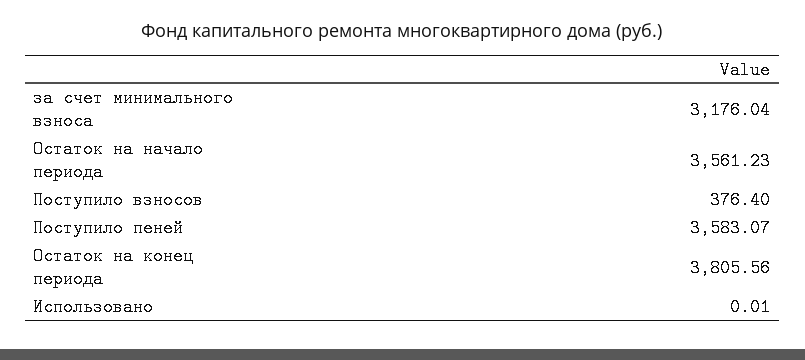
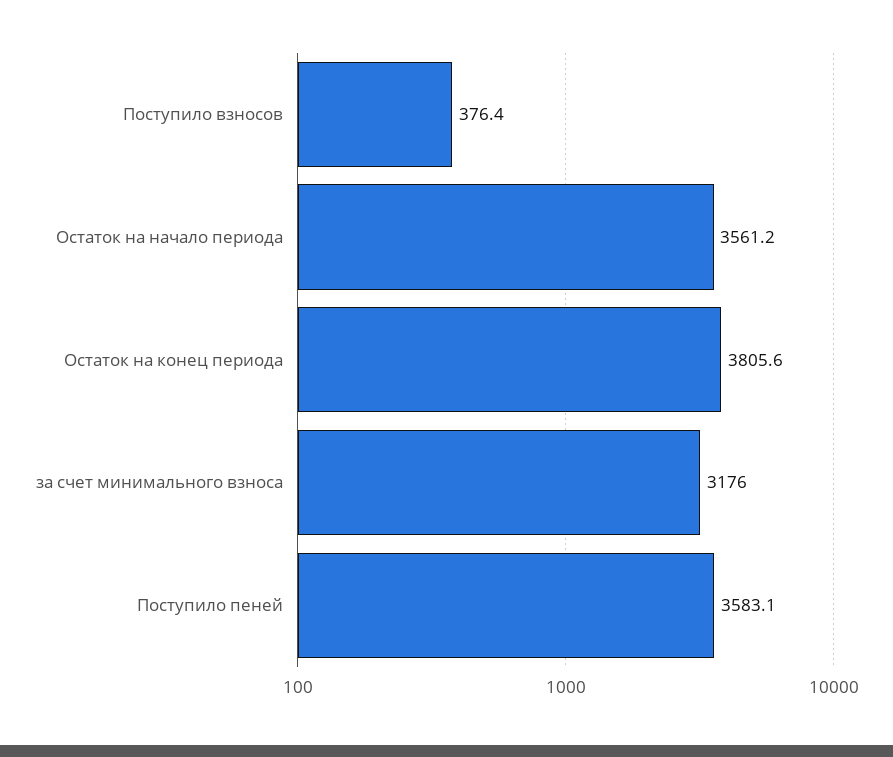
  {
    "за счет минимального взноса": 3176.04,
    "Остаток на начало периода": 3561.23,
    "Поступило взносов": 376.4,
    "Поступило пеней": 3583.07,
-   "Остаток на конец периода": 3805.56,
+   "Остаток на конец периода": 3805.56
-   "Использовано": 0.01
  }

